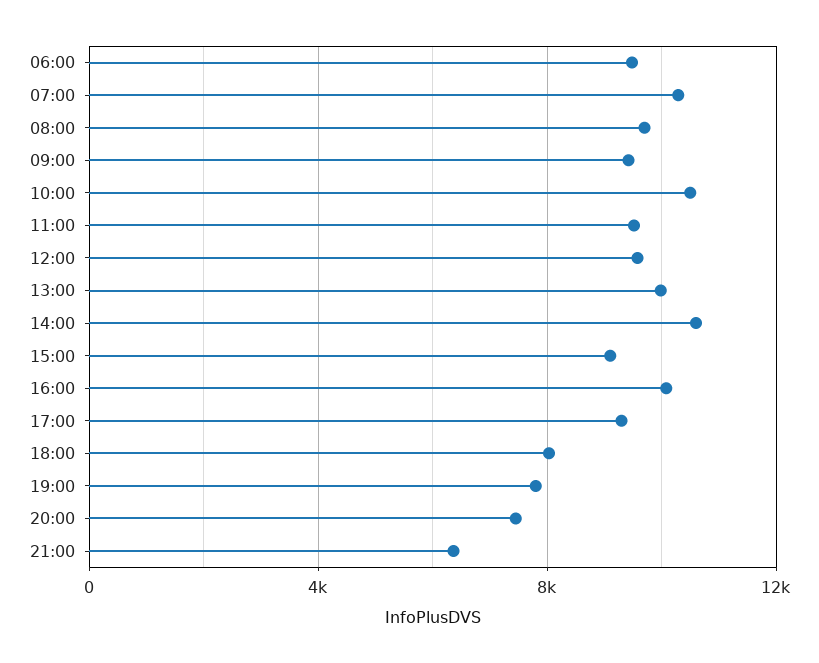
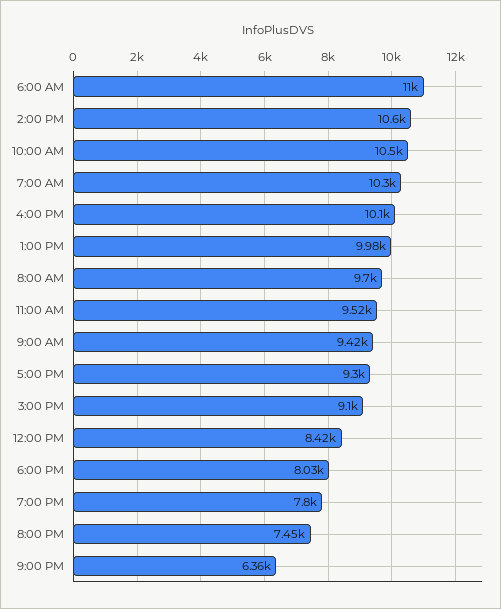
  {
-   "06:00": 9500,
+   "06:00": 11000,
    "07:00": 10300,
    "08:00": 9700,
    "09:00": 9420,
    "10:00": 10500,
    "11:00": 9520,
-   "12:00": 9500,
+   "12:00": 8420,
    "13:00": 9980,
    "14:00": 10600,
    "15:00": 9100,
    "16:00": 10100,
    "17:00": 9300,
    "18:00": 8030,
    "19:00": 7800,
    "20:00": 7450,
    "21:00": 6360
  }

